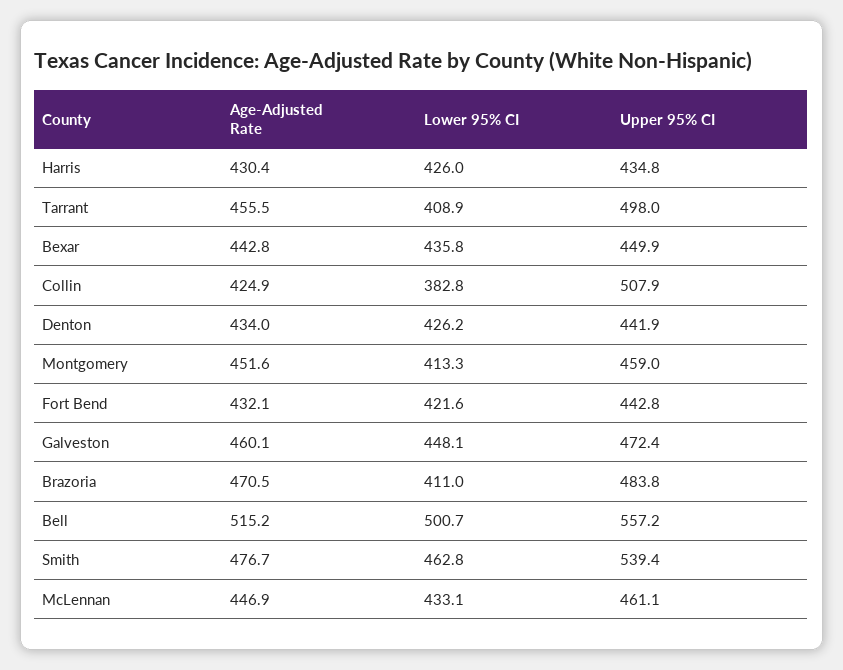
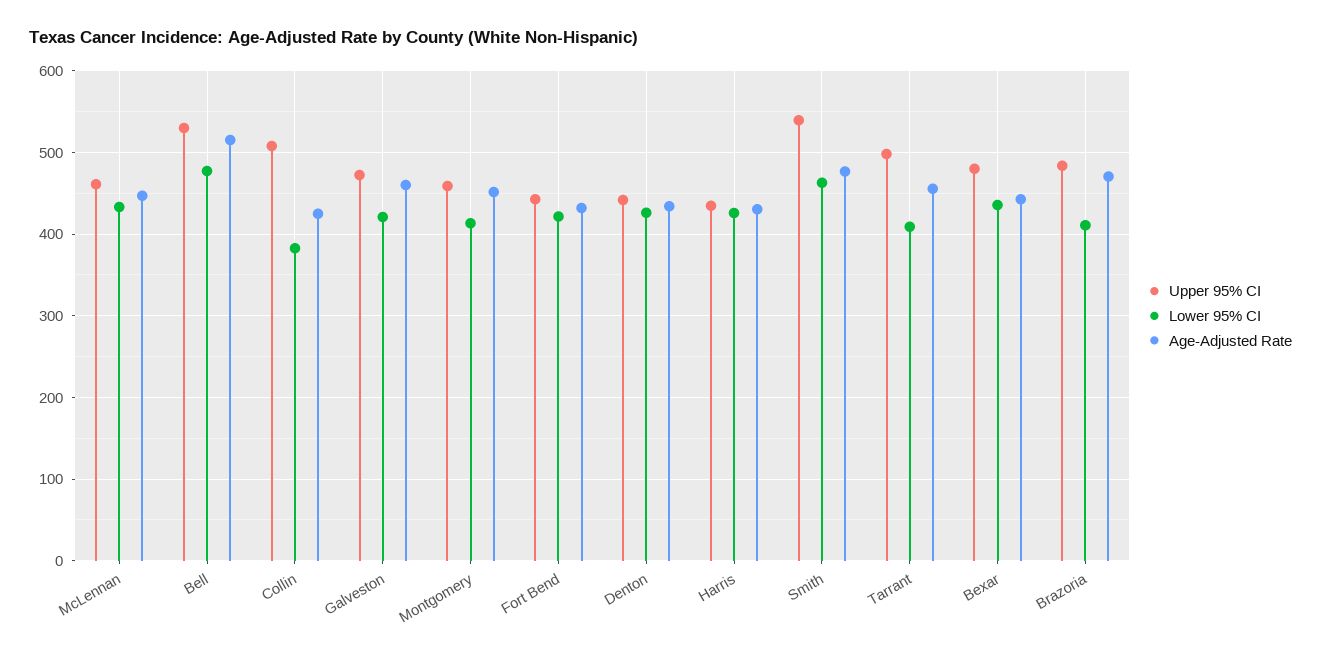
  {
    "Age-Adjusted Rate": {
      "Harris": 430.4,
      "Tarrant": 455.5,
      "Bexar": 442.8,
      "Collin": 424.9,
      "Denton": 434,
      "Montgomery": 451.6,
      "Fort Bend": 432.1,
      "Galveston": 460.1,
      "Brazoria": 470.5,
      "Bell": 515.2,
      "Smith": 476.7,
      "McLennan": 446.9
    },
    "Lower 95% CI": {
      "Harris": 426,
      "Tarrant": 408.9,
      "Bexar": 435.8,
      "Collin": 382.8,
      "Denton": 426.2,
      "Montgomery": 413.3,
      "Fort Bend": 421.6,
-     "Galveston": 448.1,
+     "Galveston": 420,
      "Brazoria": 411,
-     "Bell": 500.7,
+     "Bell": 480,
      "Smith": 462.8,
      "McLennan": 433.1
    },
    "Upper 95% CI": {
      "Harris": 434.8,
      "Tarrant": 498,
-     "Bexar": 449.9,
+     "Bexar": 480,
      "Collin": 507.9,
      "Denton": 441.9,
      "Montgomery": 459,
      "Fort Bend": 442.8,
      "Galveston": 472.4,
      "Brazoria": 483.8,
-     "Bell": 557.2,
+     "Bell": 530,
      "Smith": 539.4,
      "McLennan": 461.1
    }
  }

